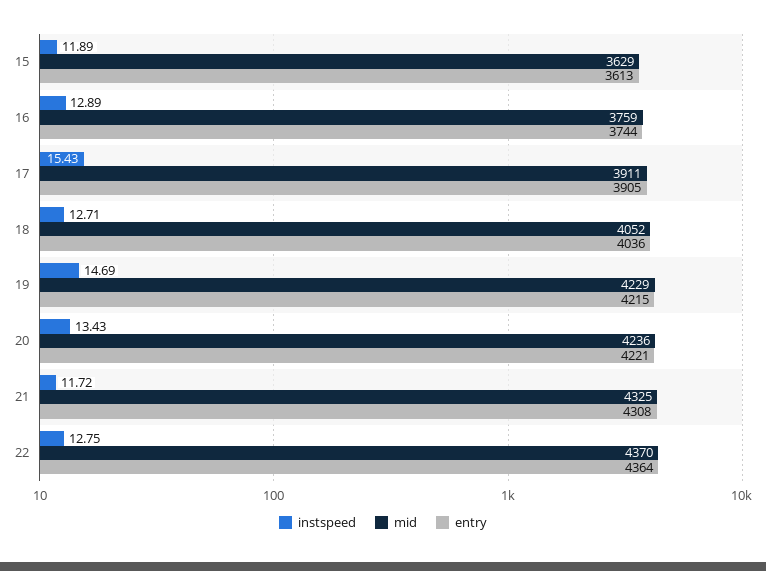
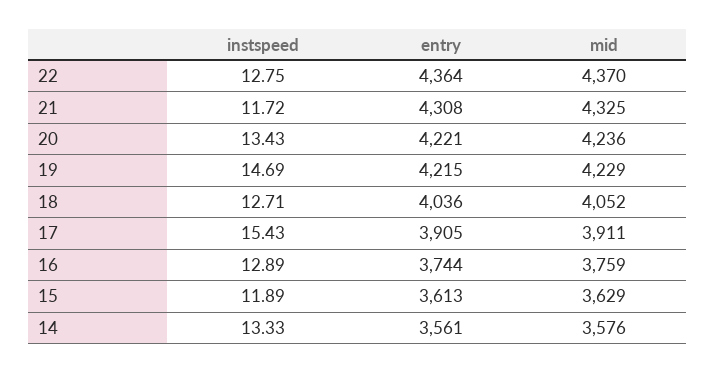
  {
    "instspeed": {
      "15": 11.89,
      "16": 12.89,
      "17": 15.43,
      "18": 12.71,
      "19": 14.69,
      "20": 13.43,
      "21": 11.72,
-     "22": 12.75
+     "22": 12.75,
+     "14": 13.33
    },
    "mid": {
      "15": 3629,
      "16": 3759,
      "17": 3911,
      "18": 4052,
      "19": 4229,
      "20": 4236,
      "21": 4325,
-     "22": 4370
+     "22": 4370,
+     "14": 3576
    },
    "entry": {
      "15": 3613,
      "16": 3744,
      "17": 3905,
      "18": 4036,
      "19": 4215,
      "20": 4221,
      "21": 4308,
-     "22": 4364
+     "22": 4364,
+     "14": 3561
    }
  }

